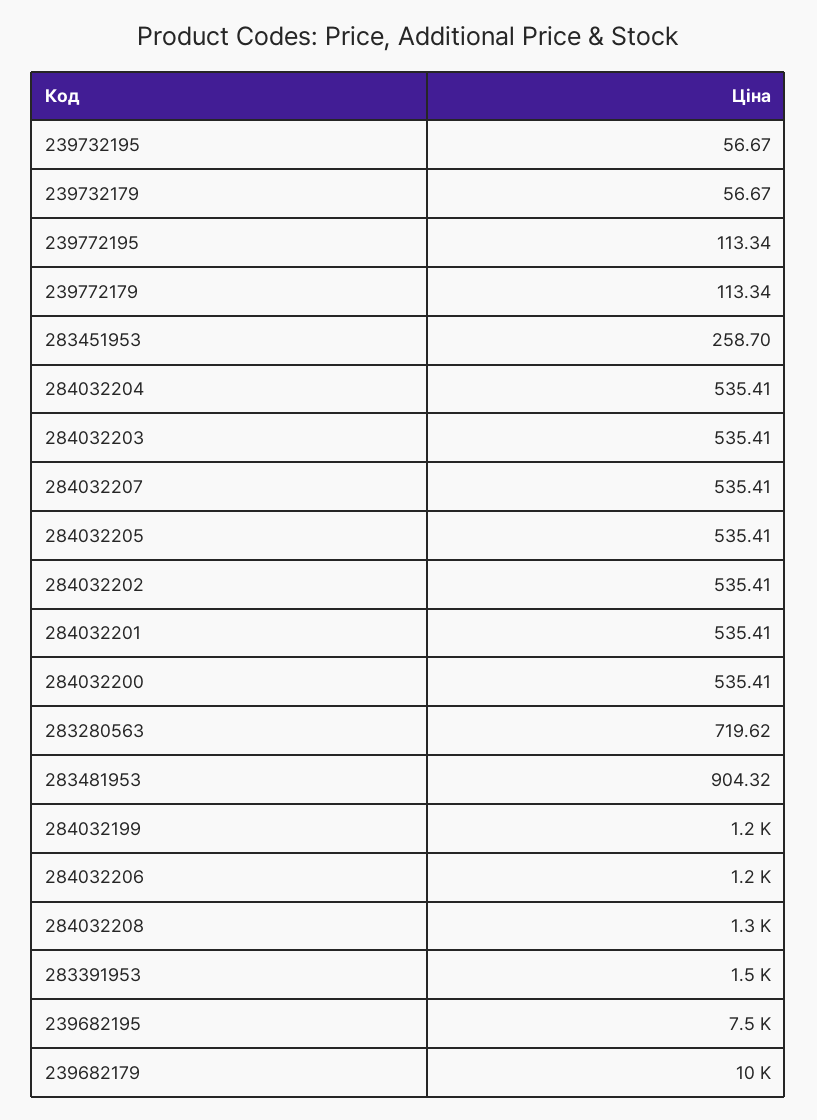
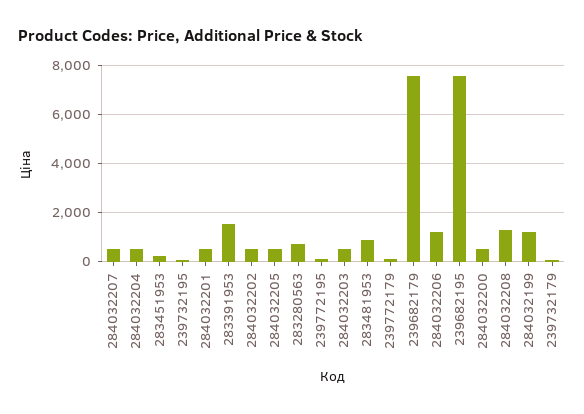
  {
    "239732195": 56.67,
    "239732179": 56.67,
    "239772195": 113.34,
    "239772179": 113.34,
    "283451953": 258.7,
    "284032204": 535.41,
    "284032203": 535.41,
    "284032207": 535.41,
    "284032205": 535.41,
    "284032202": 535.41,
    "284032201": 535.41,
    "284032200": 535.41,
    "283280563": 719.62,
    "283481953": 904.32,
    "284032199": 1200,
    "284032206": 1200,
    "284032208": 1300,
    "283391953": 1500,
    "239682195": 7500,
-   "239682179": 10000
+   "239682179": 7500
  }

